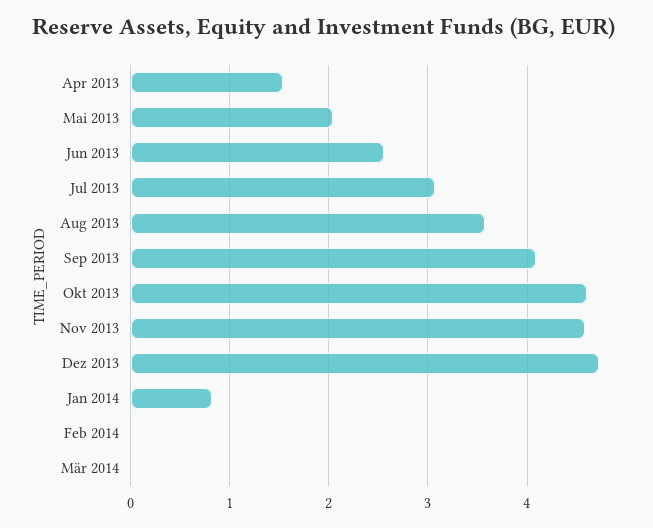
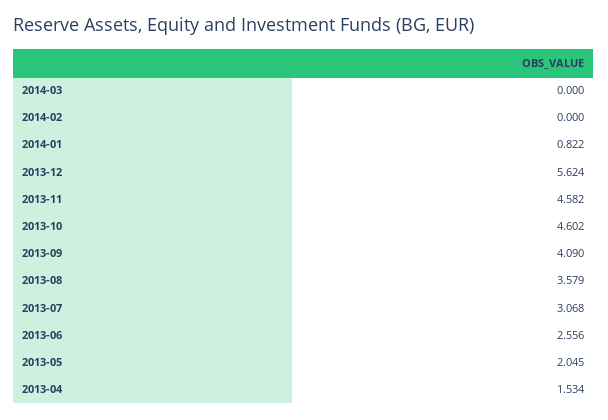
  {
    "Apr 2013": 1.534,
    "Mai 2013": 2.045,
    "Jun 2013": 2.556,
    "Jul 2013": 3.068,
    "Aug 2013": 3.579,
    "Sep 2013": 4.09,
    "Okt 2013": 4.602,
    "Nov 2013": 4.582,
-   "Dez 2013": 4.7,
+   "Dez 2013": 5.624,
    "Jan 2014": 0.822,
    "Feb 2014": 0,
    "Mär 2014": 0
  }

